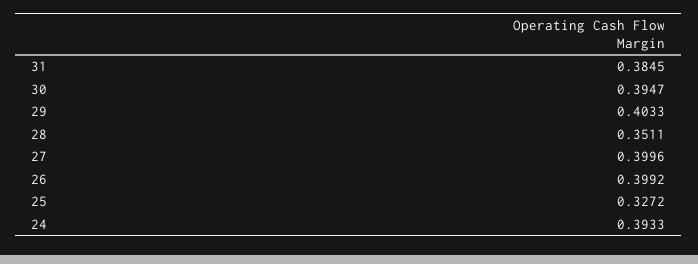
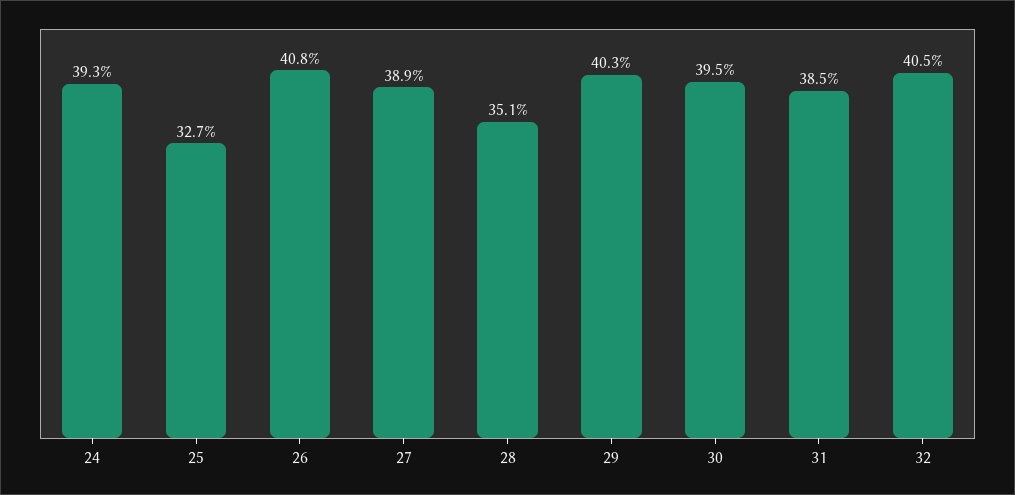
  {
    "31": 0.3845,
    "30": 0.3947,
    "29": 0.4033,
    "28": 0.3511,
-   "27": 0.3996,
+   "27": 0.389,
-   "26": 0.3992,
+   "26": 0.408,
    "25": 0.3272,
-   "24": 0.3933
+   "24": 0.3933,
+   "32": 0.405
  }

